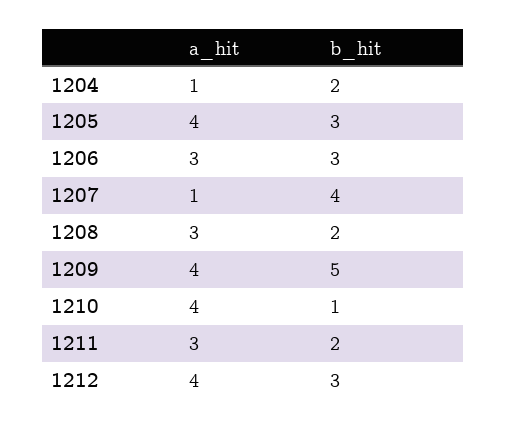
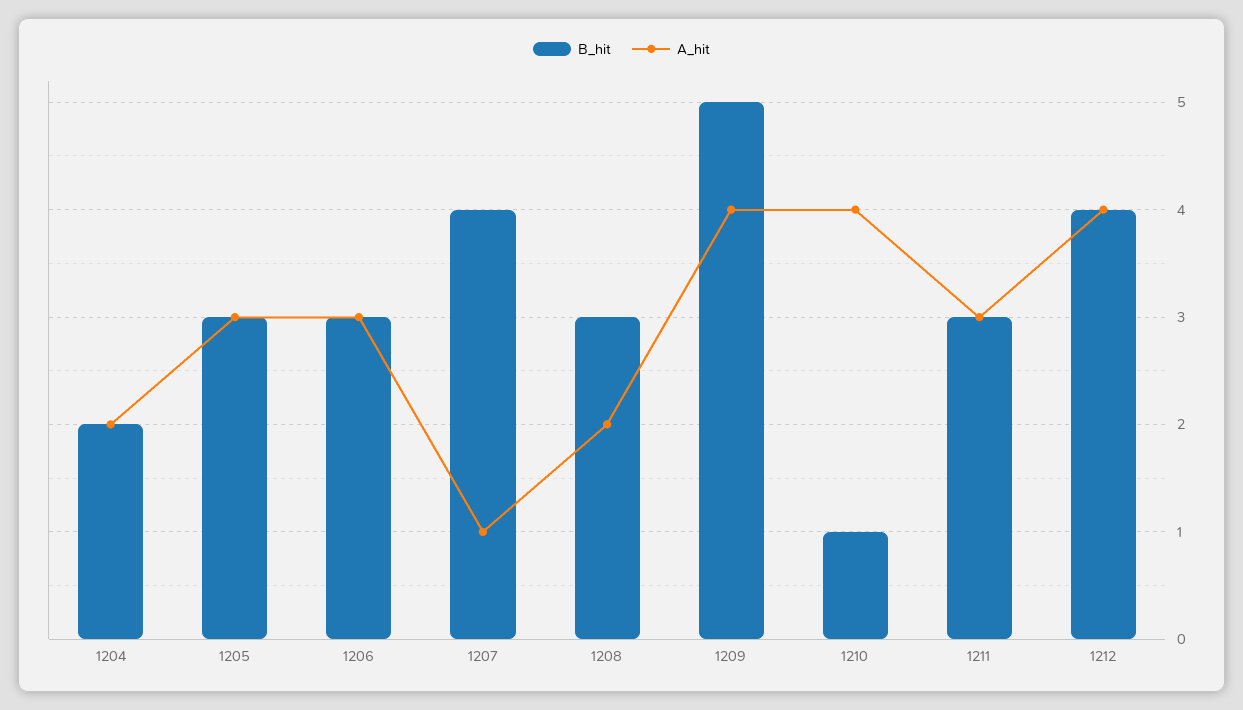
  {
    "a_hit": {
-     "1204": 1,
+     "1204": 2,
-     "1205": 4,
+     "1205": 3,
      "1206": 3,
      "1207": 1,
-     "1208": 3,
+     "1208": 2,
      "1209": 4,
      "1210": 4,
      "1211": 3,
      "1212": 4
    },
    "b_hit": {
      "1204": 2,
      "1205": 3,
      "1206": 3,
      "1207": 4,
-     "1208": 2,
+     "1208": 3,
      "1209": 5,
      "1210": 1,
-     "1211": 2,
+     "1211": 3,
-     "1212": 3
+     "1212": 4
    }
  }

